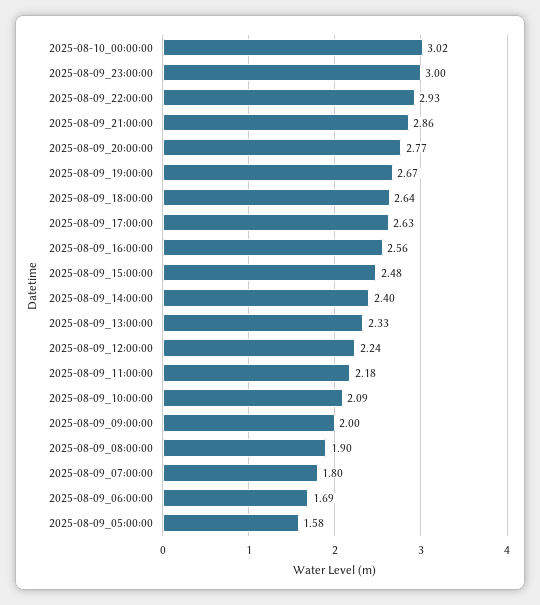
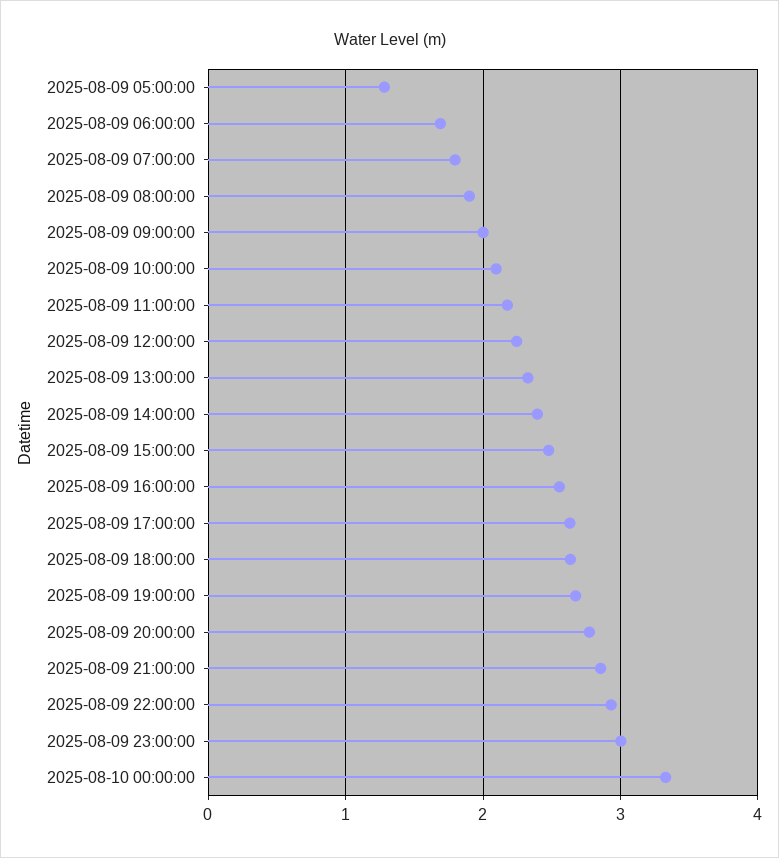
  {
-   "2025-08-10_00:00:00": 3.02,
+   "2025-08-10_00:00:00": 3.3,
    "2025-08-09_23:00:00": 3,
    "2025-08-09_22:00:00": 2.93,
    "2025-08-09_21:00:00": 2.86,
    "2025-08-09_20:00:00": 2.77,
    "2025-08-09_19:00:00": 2.67,
    "2025-08-09_18:00:00": 2.64,
    "2025-08-09_17:00:00": 2.63,
    "2025-08-09_16:00:00": 2.56,
    "2025-08-09_15:00:00": 2.48,
    "2025-08-09_14:00:00": 2.4,
    "2025-08-09_13:00:00": 2.33,
    "2025-08-09_12:00:00": 2.24,
    "2025-08-09_11:00:00": 2.18,
    "2025-08-09_10:00:00": 2.09,
    "2025-08-09_09:00:00": 2,
    "2025-08-09_08:00:00": 1.9,
    "2025-08-09_07:00:00": 1.8,
    "2025-08-09_06:00:00": 1.69,
-   "2025-08-09_05:00:00": 1.58
+   "2025-08-09_05:00:00": 1.3
  }

